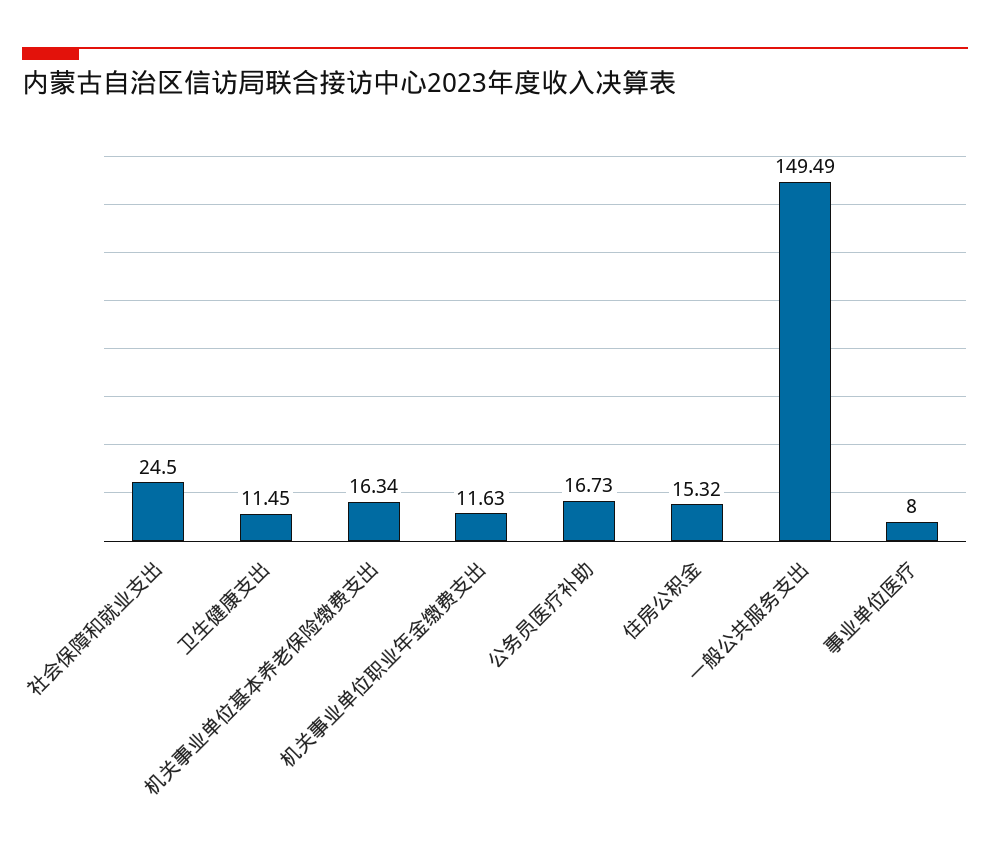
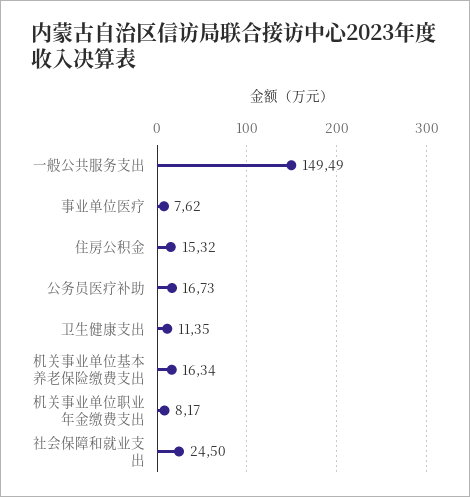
  {
    "社会保障和就业支出": 24.5,
-   "卫生健康支出": 11.45,
+   "卫生健康支出": 11.35,
    "机关事业单位基本养老保险缴费支出": 16.34,
-   "机关事业单位职业年金缴费支出": 11.63,
+   "机关事业单位职业年金缴费支出": 8.17,
    "公务员医疗补助": 16.73,
    "住房公积金": 15.32,
    "一般公共服务支出": 149.49,
-   "事业单位医疗": 8
+   "事业单位医疗": 7.62
  }

